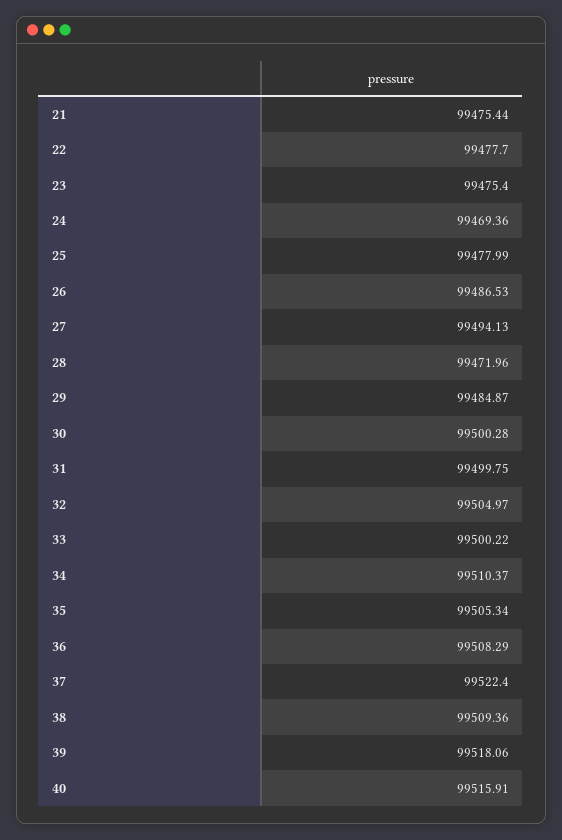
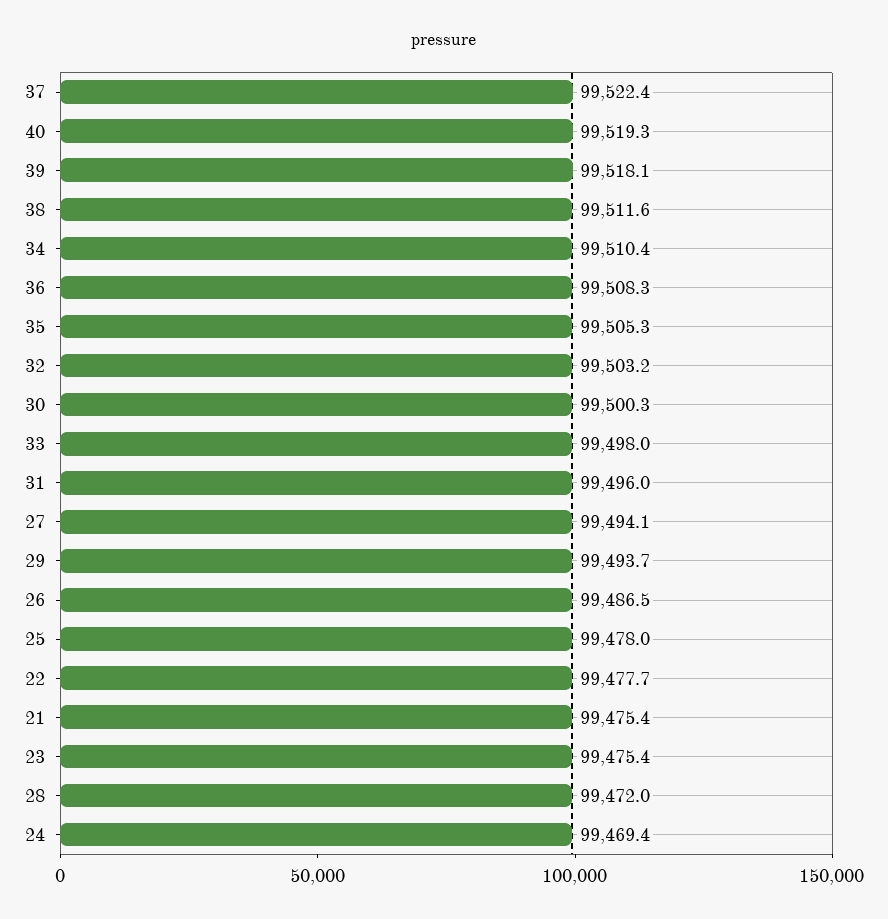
  {
    "21": 99475.44,
    "22": 99477.7,
    "23": 99475.4,
    "24": 99469.36,
    "25": 99477.99,
    "26": 99486.53,
    "27": 99494.13,
    "28": 99471.96,
-   "29": 99484.87,
+   "29": 99493.7,
    "30": 99500.28,
-   "31": 99499.75,
+   "31": 99496,
-   "32": 99504.97,
+   "32": 99503.2,
-   "33": 99500.22,
+   "33": 99498,
    "34": 99510.37,
    "35": 99505.34,
    "36": 99508.29,
    "37": 99522.4,
-   "38": 99509.36,
+   "38": 99511.6,
    "39": 99518.06,
-   "40": 99515.91
+   "40": 99519.3
  }

